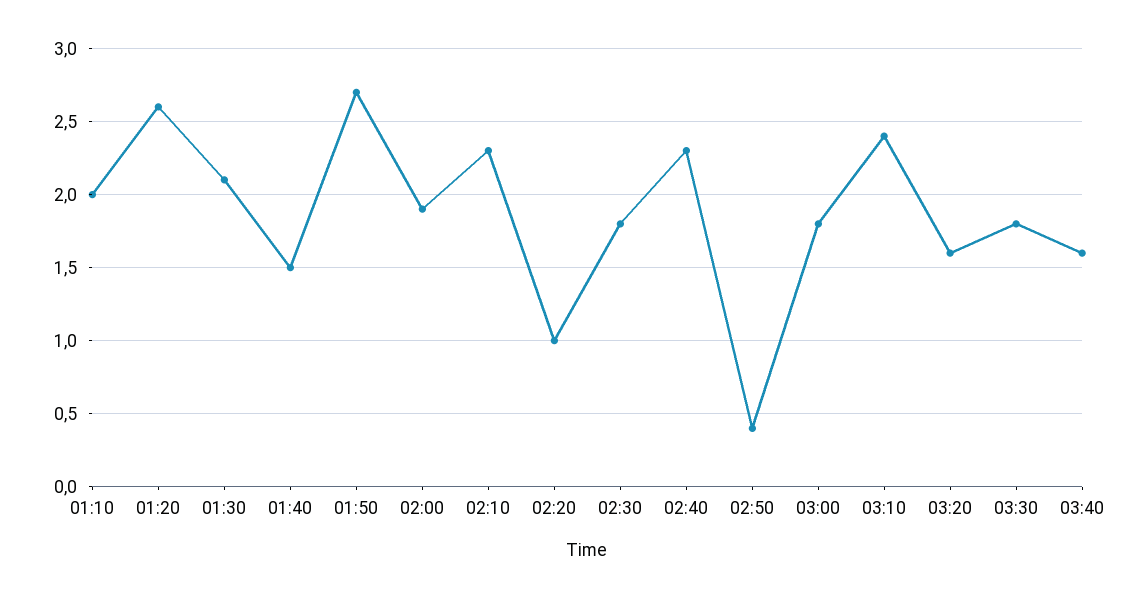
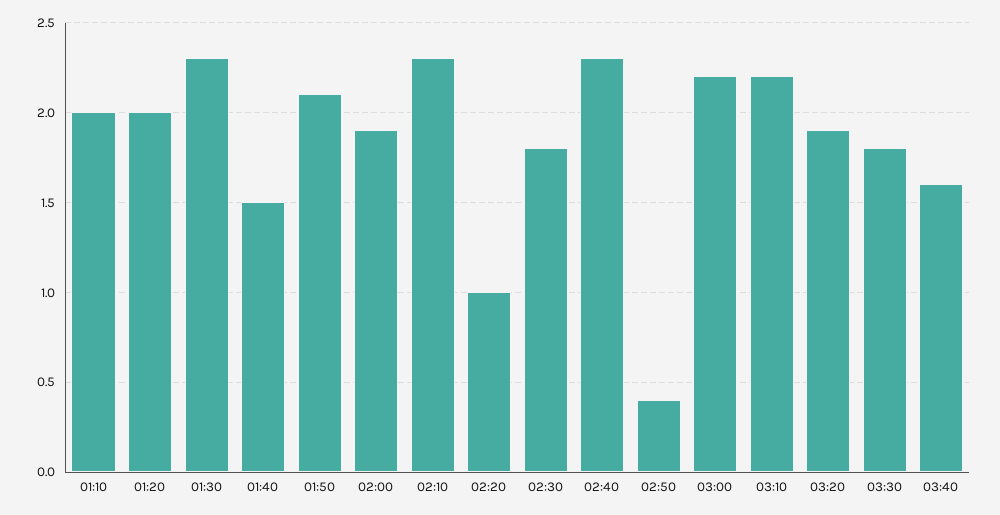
  {
    "01:10": 2,
-   "01:20": 2.6,
+   "01:20": 2,
-   "01:30": 2.1,
+   "01:30": 2.3,
    "01:40": 1.5,
-   "01:50": 2.7,
+   "01:50": 2.1,
    "02:00": 1.9,
    "02:10": 2.3,
    "02:20": 1,
    "02:30": 1.8,
    "02:40": 2.3,
    "02:50": 0.4,
-   "03:00": 1.8,
+   "03:00": 2.2,
-   "03:10": 2.4,
+   "03:10": 2.2,
-   "03:20": 1.6,
+   "03:20": 1.9,
    "03:30": 1.8,
    "03:40": 1.6
  }

